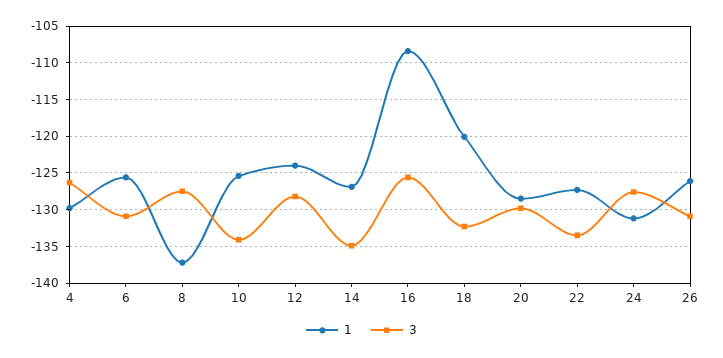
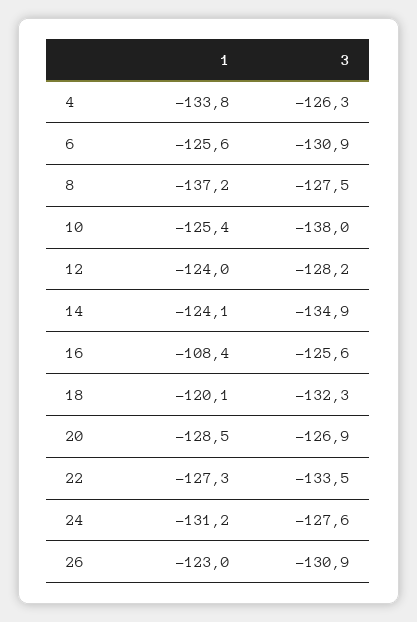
  {
    "1": {
-     "4": -130,
+     "4": -133.8,
      "6": -125.6,
      "8": -137.2,
      "10": -125.4,
      "12": -124,
-     "14": -127,
+     "14": -124.1,
      "16": -108.4,
      "18": -120.1,
      "20": -128.5,
      "22": -127.3,
      "24": -131.2,
-     "26": -126
+     "26": -123
    },
    "3": {
      "4": -126.3,
      "6": -130.9,
      "8": -127.5,
-     "10": -134,
+     "10": -138,
      "12": -128.2,
      "14": -134.9,
      "16": -125.6,
      "18": -132.3,
-     "20": -130,
+     "20": -126.9,
      "22": -133.5,
      "24": -127.6,
      "26": -130.9
    }
  }

